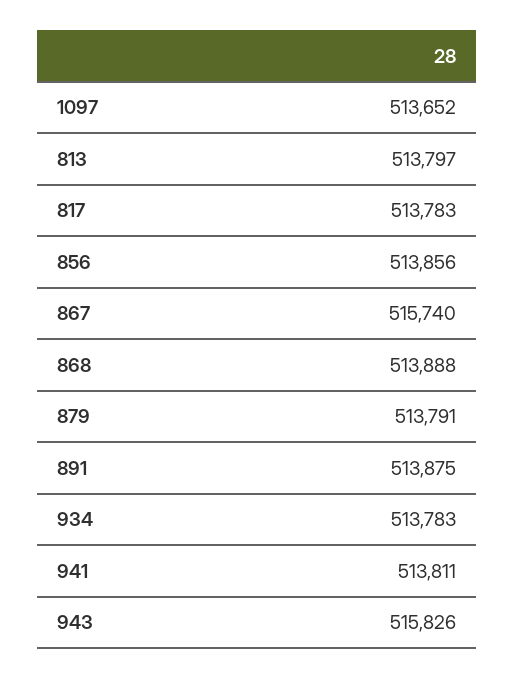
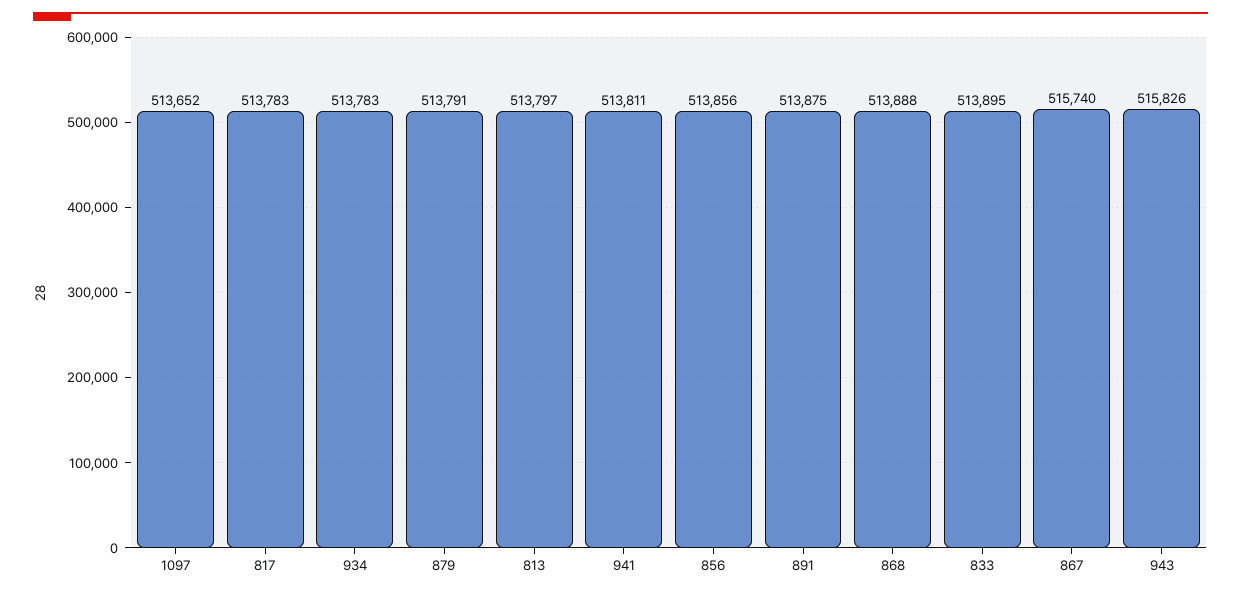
  {
    "1097": 513652,
    "813": 513797,
    "817": 513783,
    "856": 513856,
    "867": 515740,
    "868": 513888,
    "879": 513791,
    "891": 513875,
    "934": 513783,
    "941": 513811,
-   "943": 515826
+   "943": 515826,
+   "833": 513895
  }

